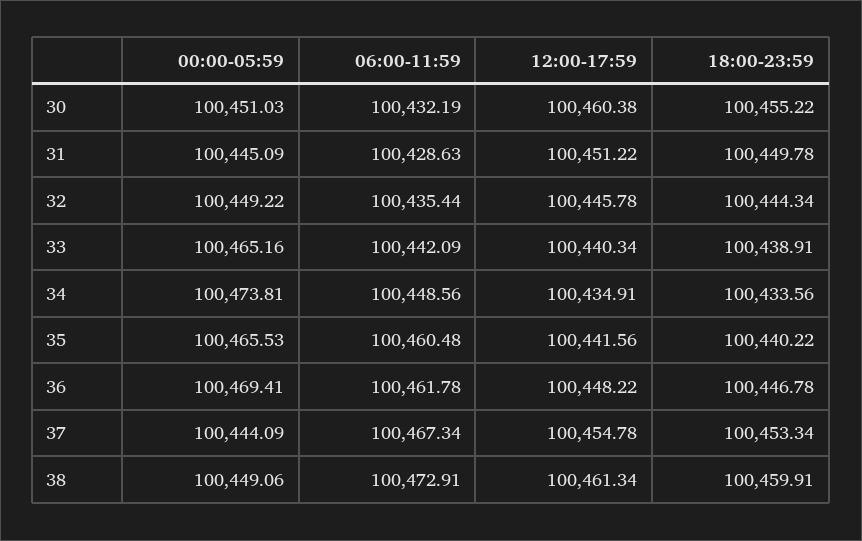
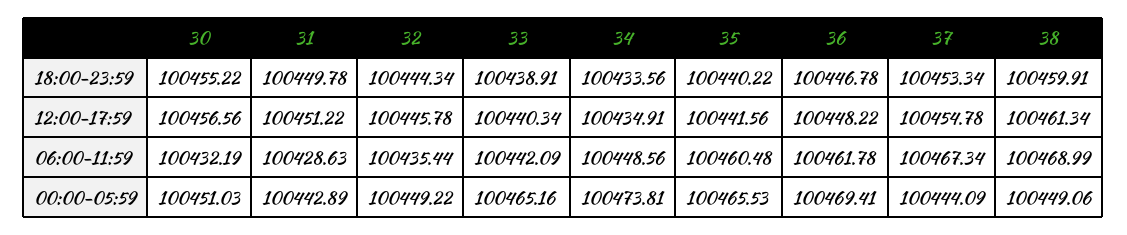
  {
    "00:00-05:59": {
      "30": 100451.03,
-     "31": 100445.09,
+     "31": 100442.89,
      "32": 100449.22,
      "33": 100465.16,
      "34": 100473.81,
      "35": 100465.53,
      "36": 100469.41,
      "37": 100444.09,
      "38": 100449.06
    },
    "06:00-11:59": {
      "30": 100432.19,
      "31": 100428.63,
      "32": 100435.44,
      "33": 100442.09,
      "34": 100448.56,
      "35": 100460.48,
      "36": 100461.78,
      "37": 100467.34,
-     "38": 100472.91
+     "38": 100468.99
    },
    "12:00-17:59": {
-     "30": 100460.38,
+     "30": 100456.56,
      "31": 100451.22,
      "32": 100445.78,
      "33": 100440.34,
      "34": 100434.91,
      "35": 100441.56,
      "36": 100448.22,
      "37": 100454.78,
      "38": 100461.34
    },
    "18:00-23:59": {
      "30": 100455.22,
      "31": 100449.78,
      "32": 100444.34,
      "33": 100438.91,
      "34": 100433.56,
      "35": 100440.22,
      "36": 100446.78,
      "37": 100453.34,
      "38": 100459.91
    }
  }

